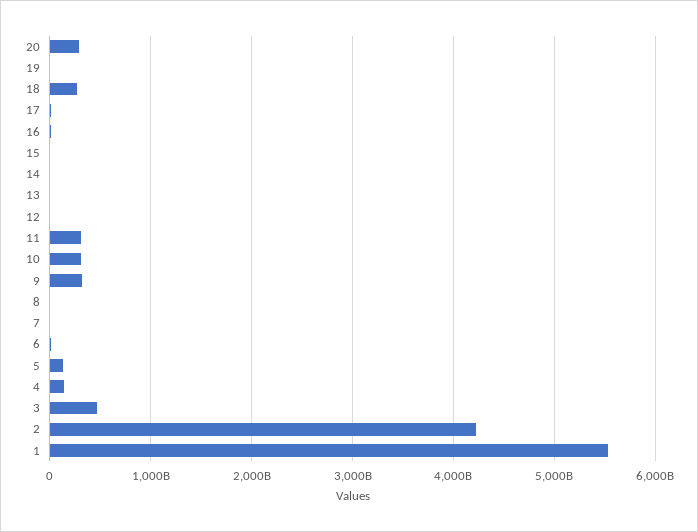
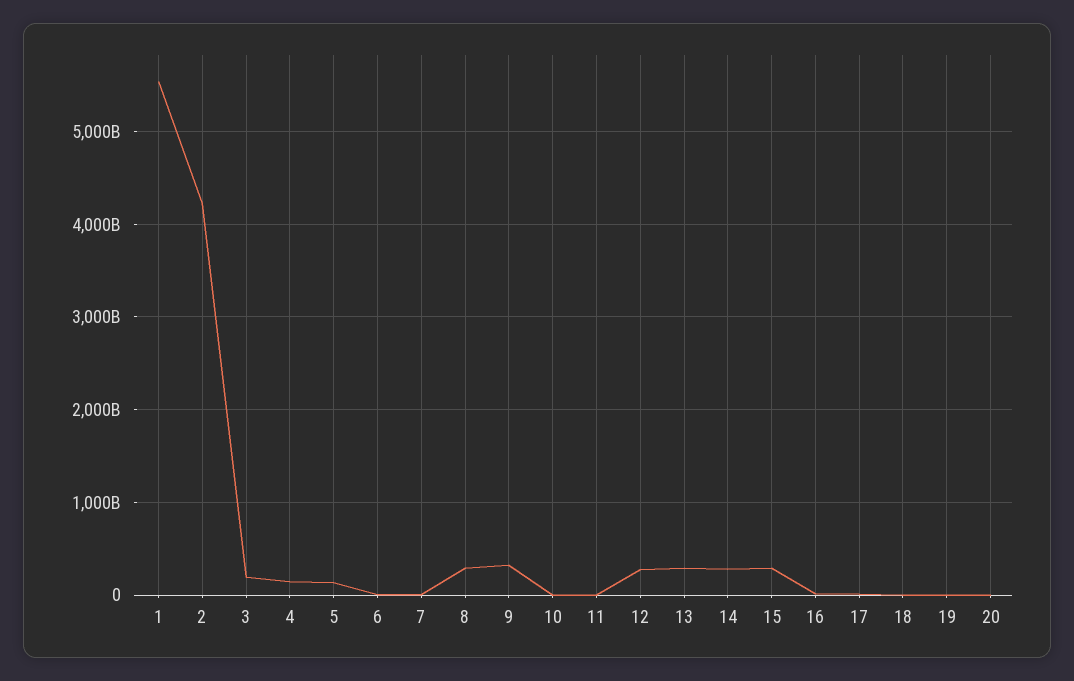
  {
-   "20": 300000000000,
+   "20": 0,
    "19": 0,
-   "18": 300000000000,
+   "18": 0,
    "17": 0,
    "16": 0,
-   "15": 0,
+   "15": 300000000000,
-   "14": 0,
+   "14": 300000000000,
-   "13": 0,
+   "13": 300000000000,
-   "12": 0,
+   "12": 300000000000,
-   "11": 300000000000,
+   "11": 0,
-   "10": 300000000000,
+   "10": 0,
    "9": 300000000000,
-   "8": 0,
+   "8": 300000000000,
    "7": 0,
    "6": 0,
    "5": 100000000000,
    "4": 100000000000,
-   "3": 500000000000,
+   "3": 200000000000,
    "2": 4200000000000,
    "1": 5500000000000
  }

